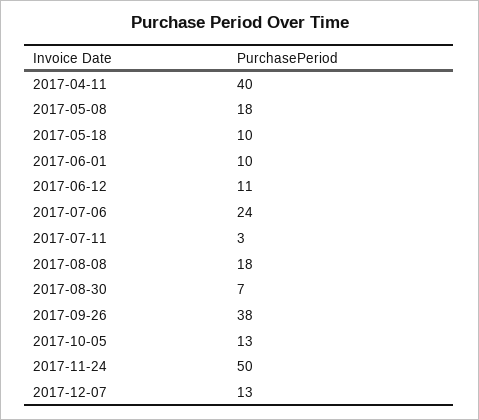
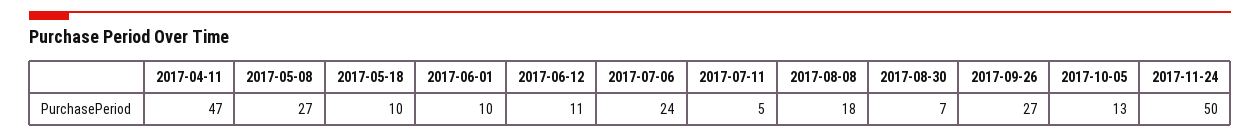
  {
-   "2017-04-11": 40,
+   "2017-04-11": 47,
-   "2017-05-08": 18,
+   "2017-05-08": 27,
    "2017-05-18": 10,
    "2017-06-01": 10,
    "2017-06-12": 11,
    "2017-07-06": 24,
-   "2017-07-11": 3,
+   "2017-07-11": 5,
    "2017-08-08": 18,
    "2017-08-30": 7,
-   "2017-09-26": 38,
+   "2017-09-26": 27,
    "2017-10-05": 13,
-   "2017-11-24": 50,
+   "2017-11-24": 50
-   "2017-12-07": 13
  }

